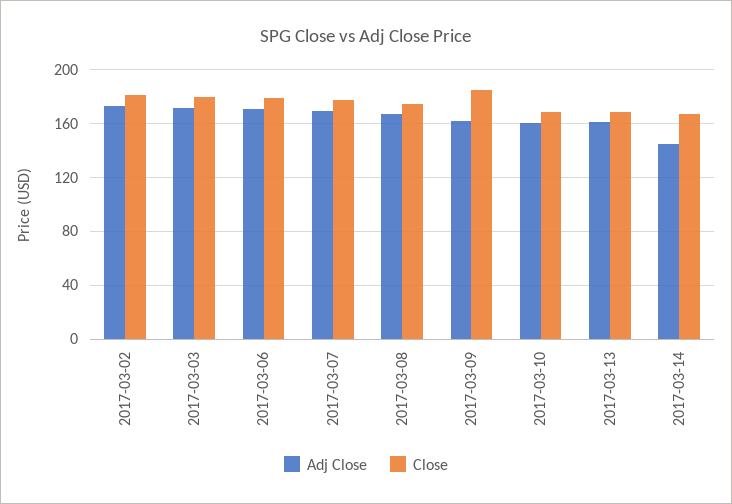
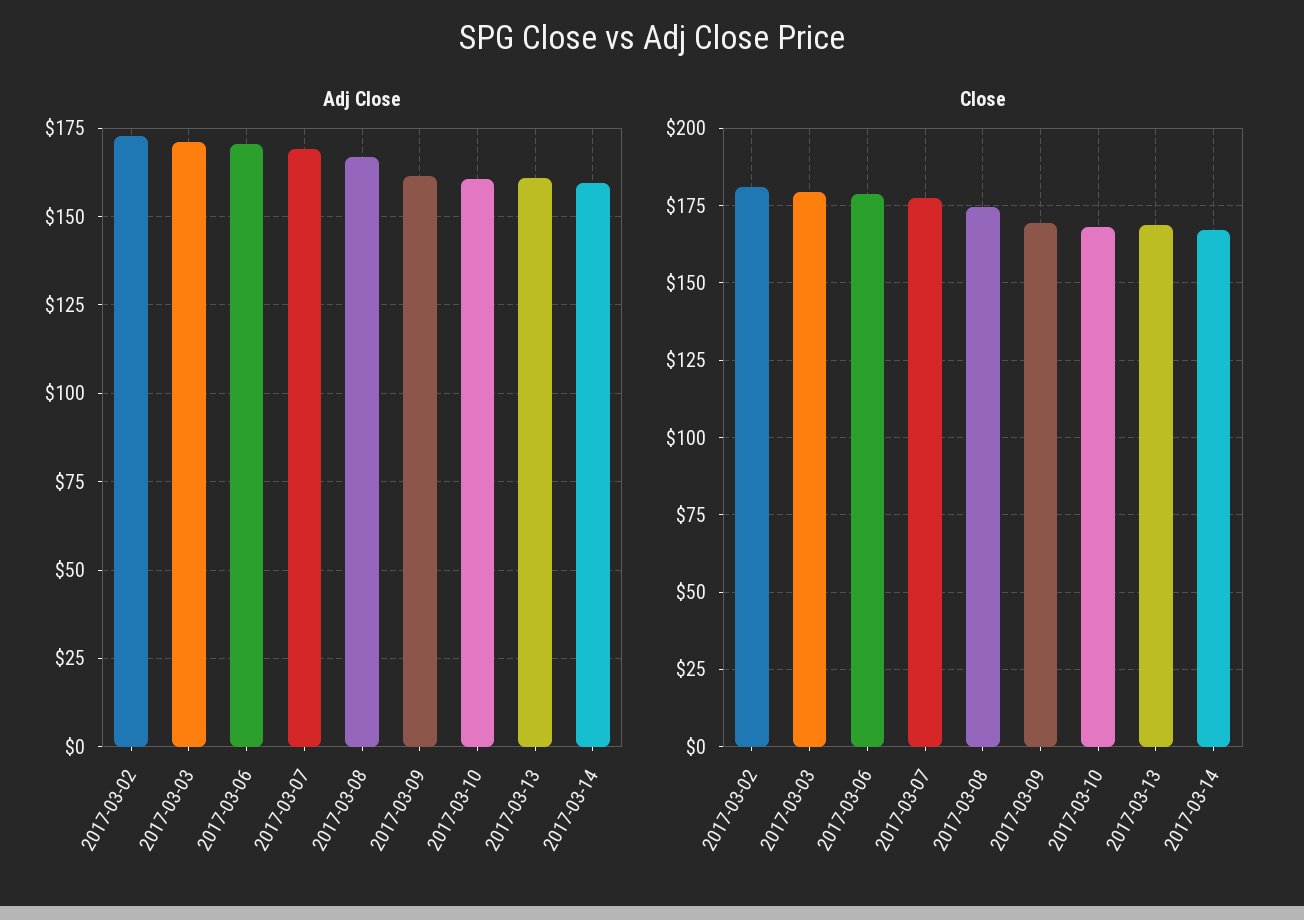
  {
    "Adj Close": {
      "2017-03-02": 172.5,
      "2017-03-03": 170,
      "2017-03-06": 170,
      "2017-03-07": 170,
      "2017-03-08": 167.5,
      "2017-03-09": 162.5,
      "2017-03-10": 160,
      "2017-03-13": 160,
-     "2017-03-14": 145
+     "2017-03-14": 160
    },
    "Close": {
      "2017-03-02": 180,
      "2017-03-03": 180,
      "2017-03-06": 180,
      "2017-03-07": 177.5,
      "2017-03-08": 175,
-     "2017-03-09": 185,
+     "2017-03-09": 170,
      "2017-03-10": 167.5,
      "2017-03-13": 167.5,
      "2017-03-14": 167.5
    }
  }

